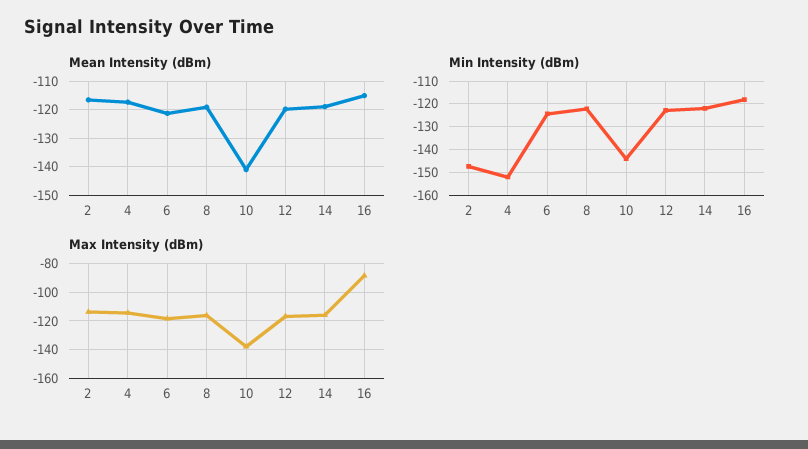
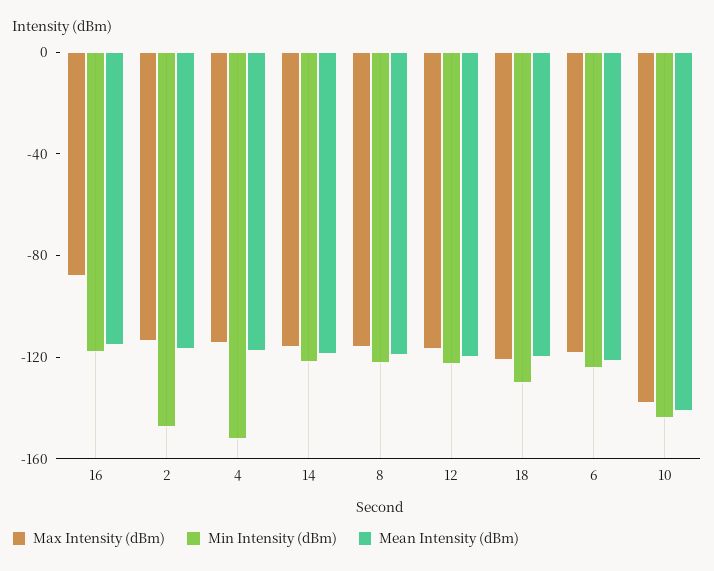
  {
    "Mean Intensity (dBm)": {
      "2": -117.5,
      "4": -117.5,
      "6": -122.5,
      "8": -120,
      "10": -140,
      "12": -120,
      "14": -120,
-     "16": -115
+     "16": -115,
+     "18": -120
    },
    "Min Intensity (dBm)": {
      "2": -145,
      "4": -150,
      "6": -125,
      "8": -120,
      "10": -145,
      "12": -125,
      "14": -120,
-     "16": -120
+     "16": -120,
+     "18": -130
    },
    "Max Intensity (dBm)": {
      "2": -115,
      "4": -115,
      "6": -120,
      "8": -115,
      "10": -140,
      "12": -115,
      "14": -115,
-     "16": -90
+     "16": -90,
+     "18": -120
    }
  }

